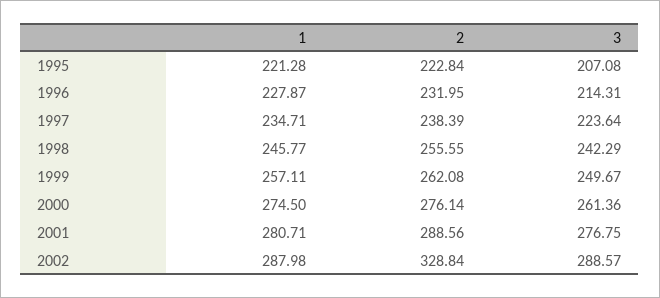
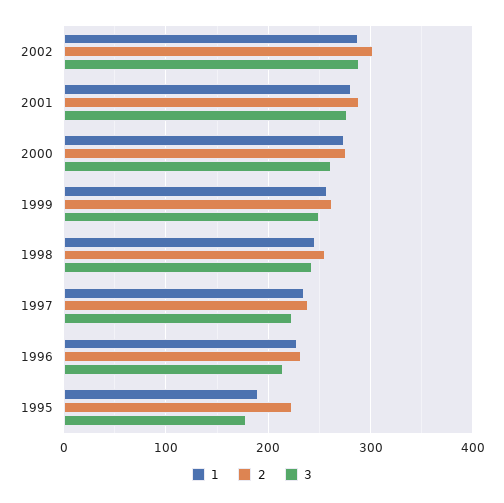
  {
    "1": {
-     "1995": 221.28,
+     "1995": 190,
      "1996": 227.87,
      "1997": 234.71,
      "1998": 245.77,
      "1999": 257.11,
      "2000": 274.5,
      "2001": 280.71,
      "2002": 287.98
    },
    "2": {
      "1995": 222.84,
      "1996": 231.95,
      "1997": 238.39,
      "1998": 255.55,
      "1999": 262.08,
      "2000": 276.14,
      "2001": 288.56,
-     "2002": 328.84
+     "2002": 300
    },
    "3": {
-     "1995": 207.08,
+     "1995": 180,
      "1996": 214.31,
      "1997": 223.64,
      "1998": 242.29,
      "1999": 249.67,
      "2000": 261.36,
      "2001": 276.75,
      "2002": 288.57
    }
  }

